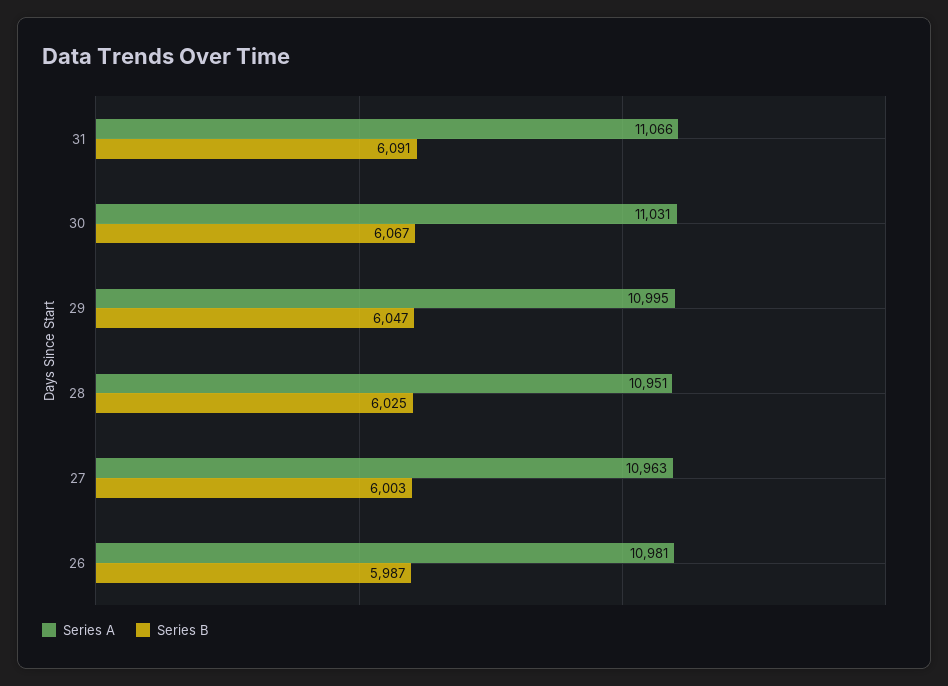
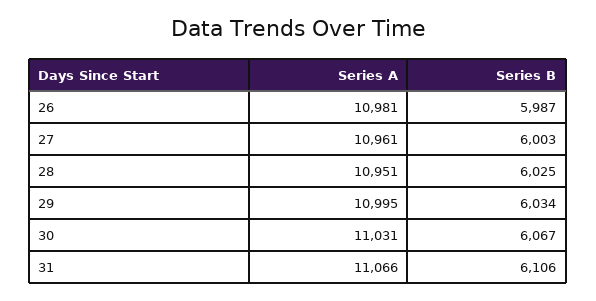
  {
    "Series A": {
      "31": 11066,
      "30": 11031,
      "29": 10995,
      "28": 10951,
-     "27": 10963,
+     "27": 10961,
      "26": 10981
    },
    "Series B": {
-     "31": 6091,
+     "31": 6106,
      "30": 6067,
-     "29": 6047,
+     "29": 6034,
      "28": 6025,
      "27": 6003,
      "26": 5987
    }
  }

